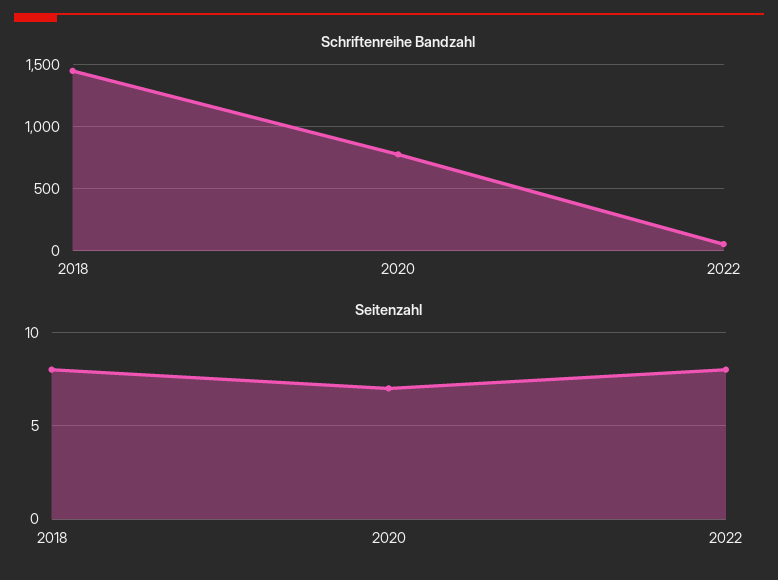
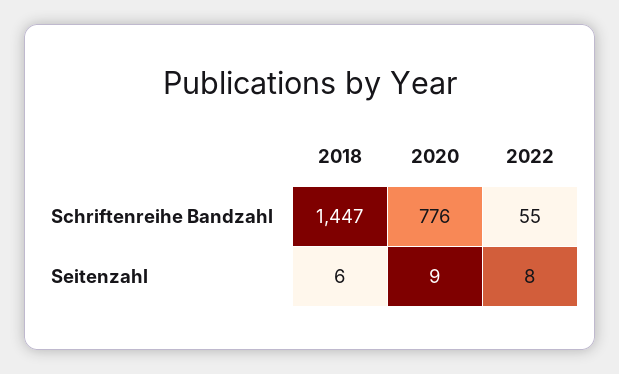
  {
    "Schriftenreihe Bandzahl": {
      "2018": 1447,
      "2020": 776,
      "2022": 55
    },
    "Seitenzahl": {
-     "2018": 8,
+     "2018": 6,
-     "2020": 7,
+     "2020": 9,
      "2022": 8
    }
  }

